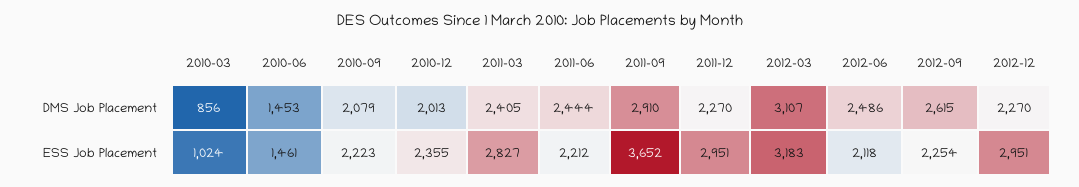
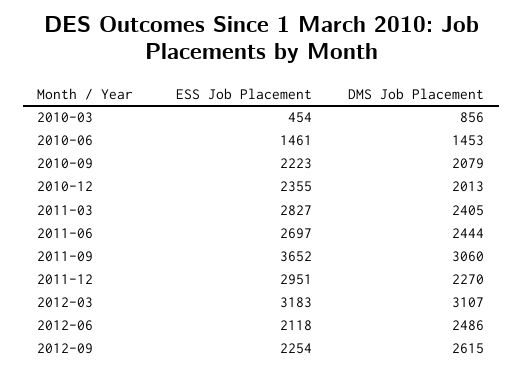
  {
    "2010-03": {
      "DMS Job Placement": 856,
-     "ESS Job Placement": 1024
+     "ESS Job Placement": 454
    },
    "2010-06": {
      "DMS Job Placement": 1453,
      "ESS Job Placement": 1461
    },
    "2010-09": {
      "DMS Job Placement": 2079,
      "ESS Job Placement": 2223
    },
    "2010-12": {
      "DMS Job Placement": 2013,
      "ESS Job Placement": 2355
    },
    "2011-03": {
      "DMS Job Placement": 2405,
      "ESS Job Placement": 2827
    },
    "2011-06": {
      "DMS Job Placement": 2444,
-     "ESS Job Placement": 2212
+     "ESS Job Placement": 2697
    },
    "2011-09": {
-     "DMS Job Placement": 2910,
+     "DMS Job Placement": 3060,
      "ESS Job Placement": 3652
    },
    "2011-12": {
      "DMS Job Placement": 2270,
      "ESS Job Placement": 2951
    },
    "2012-03": {
      "DMS Job Placement": 3107,
      "ESS Job Placement": 3183
    },
    "2012-06": {
      "DMS Job Placement": 2486,
      "ESS Job Placement": 2118
    },
    "2012-09": {
      "DMS Job Placement": 2615,
      "ESS Job Placement": 2254
-   },
+   }
-   "2012-12": {
-     "DMS Job Placement": 2270,
-     "ESS Job Placement": 2951
-   }
  }

